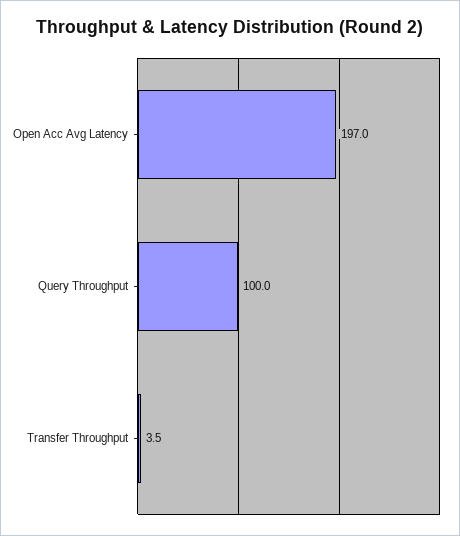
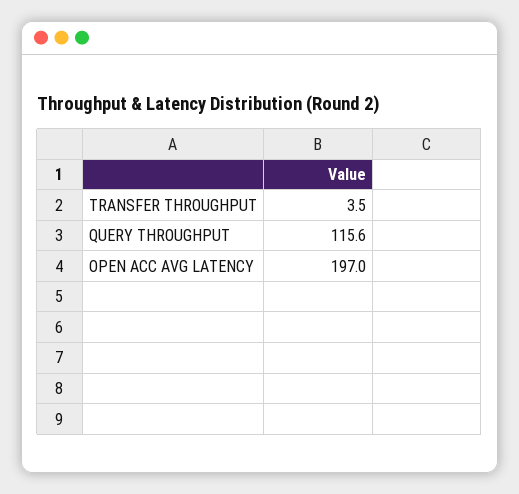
  {
    "Open Acc Avg Latency": 197,
-   "Query Throughput": 100,
+   "Query Throughput": 115.6,
    "Transfer Throughput": 3.5
  }

